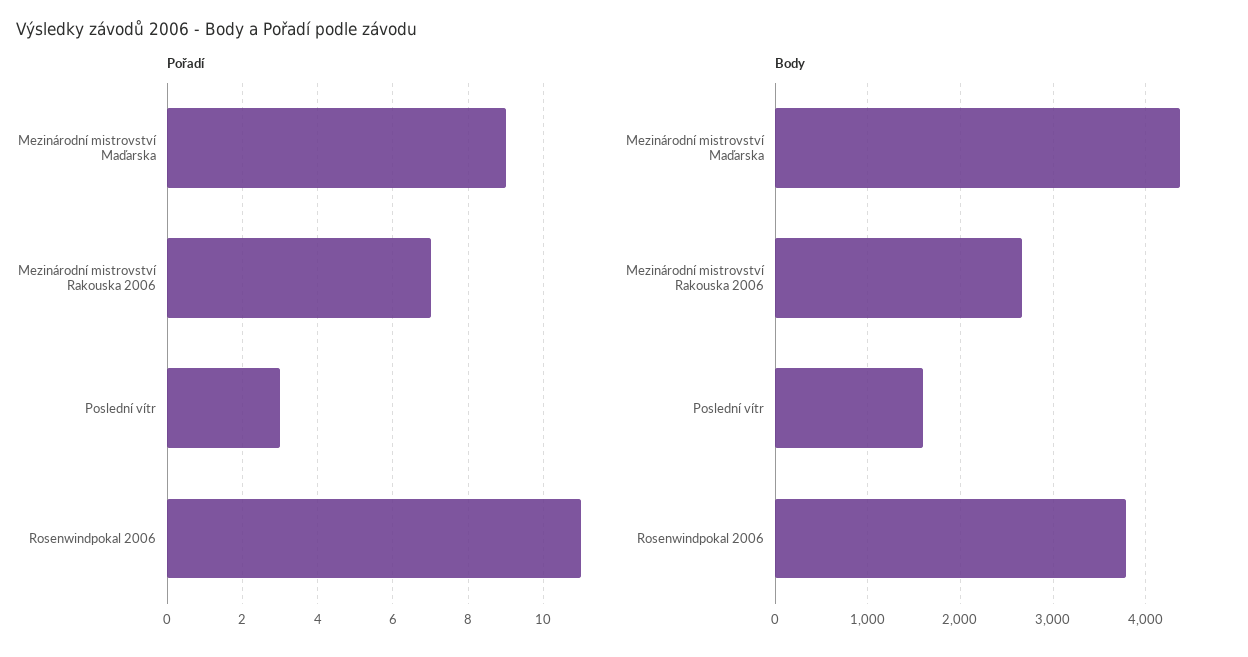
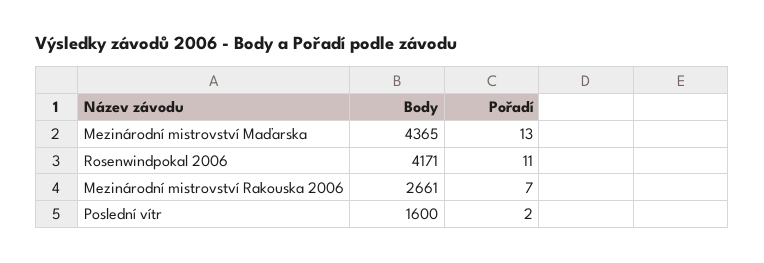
  {
    "Pořadí": {
-     "Mezinárodní mistrovství Maďarska": 9,
+     "Mezinárodní mistrovství Maďarska": 13,
      "Mezinárodní mistrovství Rakouska 2006": 7,
-     "Poslední vítr": 3,
+     "Poslední vítr": 2,
      "Rosenwindpokal 2006": 11
    },
    "Body": {
      "Mezinárodní mistrovství Maďarska": 4365,
      "Mezinárodní mistrovství Rakouska 2006": 2661,
      "Poslední vítr": 1600,
-     "Rosenwindpokal 2006": 3800
+     "Rosenwindpokal 2006": 4171
    }
  }

